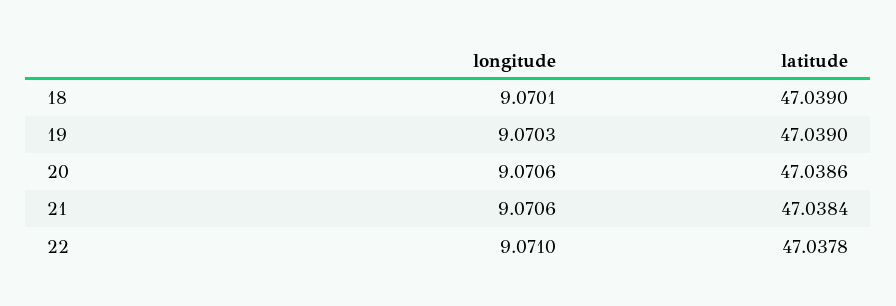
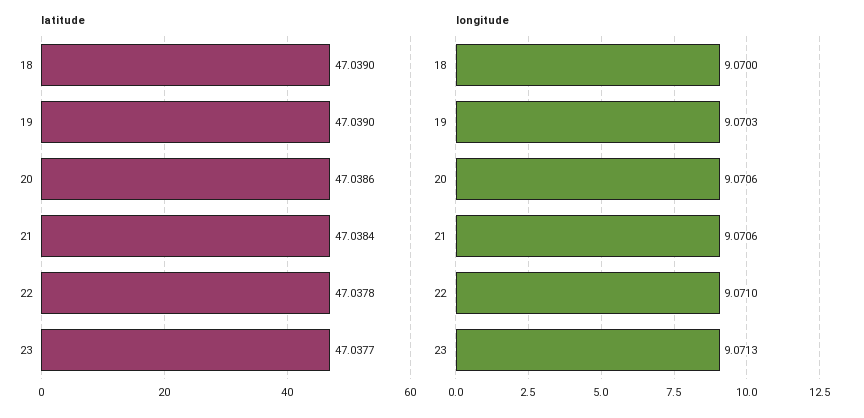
  {
    "longitude": {
-     "18": 9.0701,
+     "18": 9.07,
      "19": 9.0703,
      "20": 9.0706,
      "21": 9.0706,
-     "22": 9.071
+     "22": 9.071,
+     "23": 9.0713
    },
    "latitude": {
      "18": 47.039,
      "19": 47.039,
      "20": 47.0386,
      "21": 47.0384,
-     "22": 47.0378
+     "22": 47.0378,
+     "23": 47.0377
    }
  }

